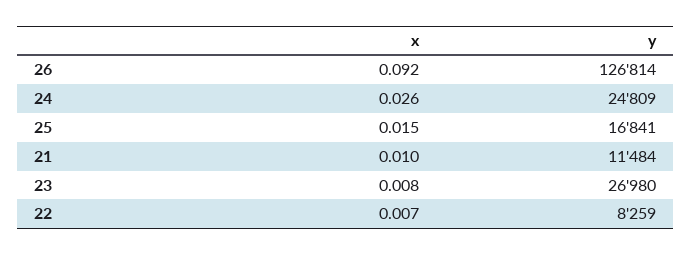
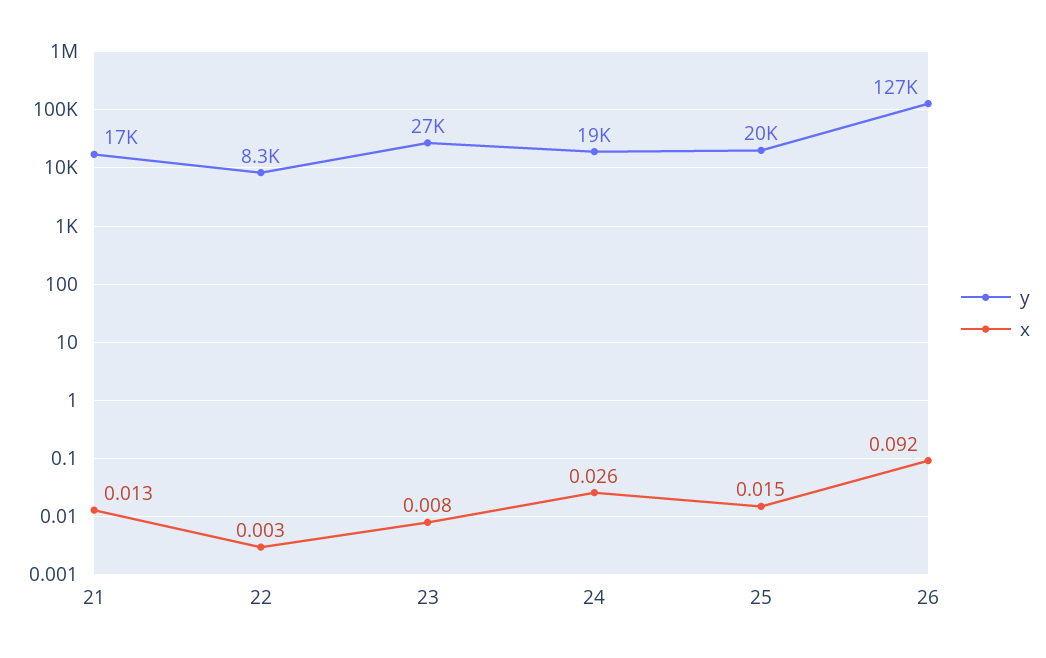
  {
    "x": {
      "26": 0.092,
      "24": 0.026,
      "25": 0.015,
-     "21": 0.01,
+     "21": 0.013,
      "23": 0.008,
-     "22": 0.007
+     "22": 0.003
    },
    "y": {
      "26": 126814,
-     "24": 24809,
+     "24": 19000,
-     "25": 16841,
+     "25": 20000,
-     "21": 11484,
+     "21": 17000,
      "23": 26980,
      "22": 8259
    }
  }

